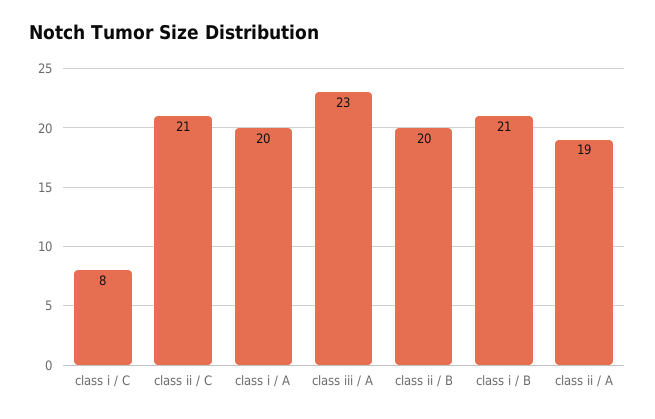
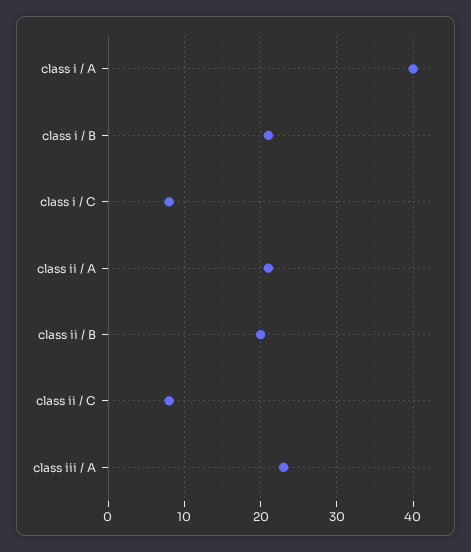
  {
    "class i / C": 8,
-   "class ii / C": 21,
+   "class ii / C": 8,
-   "class i / A": 20,
+   "class i / A": 40,
    "class iii / A": 23,
    "class ii / B": 20,
    "class i / B": 21,
-   "class ii / A": 19
+   "class ii / A": 21
  }

